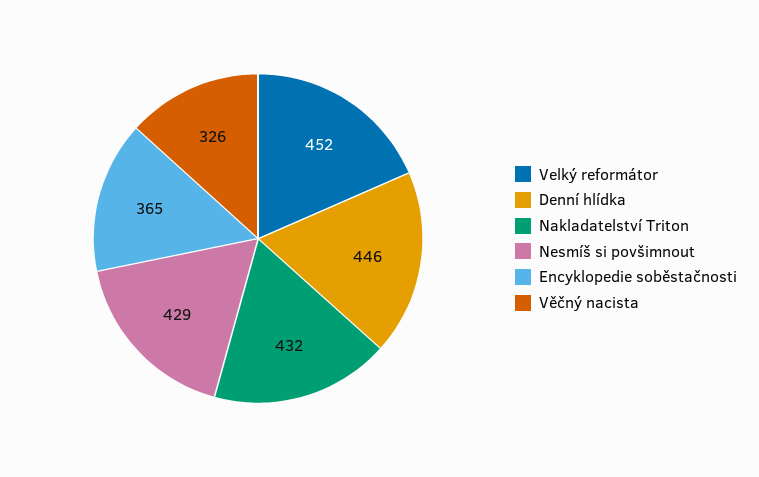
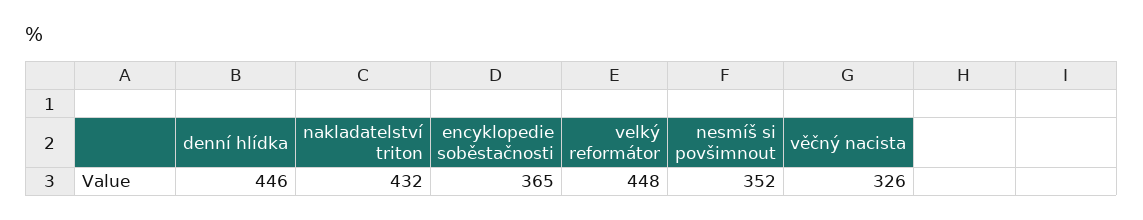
  {
-   "Velký reformátor": 452,
+   "Velký reformátor": 448,
    "Denní hlídka": 446,
    "Nakladatelství Triton": 432,
-   "Nesmíš si povšimnout": 429,
+   "Nesmíš si povšimnout": 352,
    "Encyklopedie soběstačnosti": 365,
    "Věčný nacista": 326
  }

